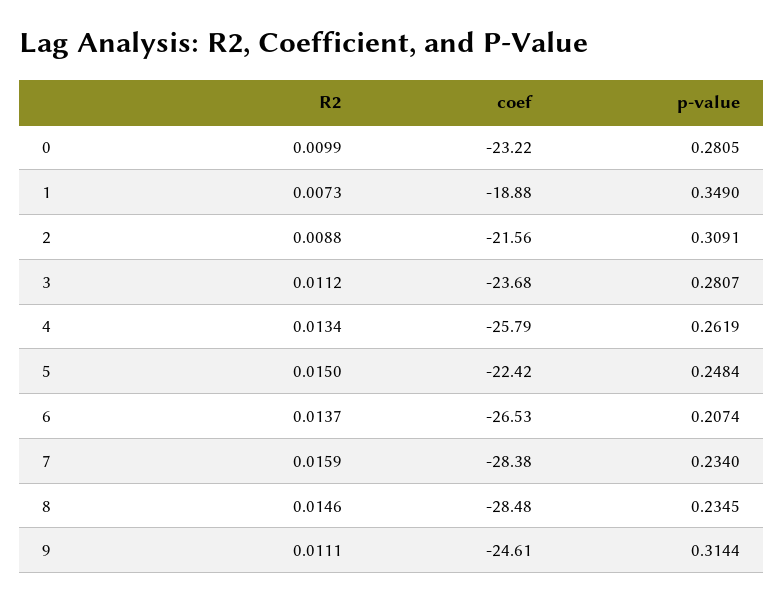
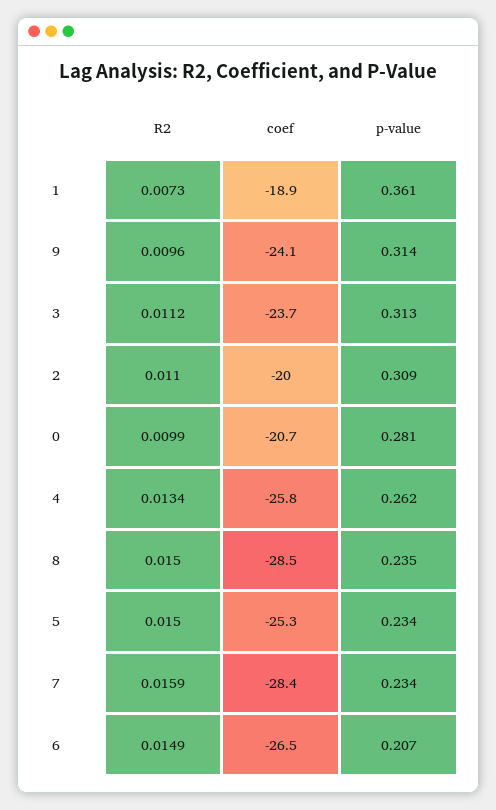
  {
    "R2": {
      "0": 0.0099,
      "1": 0.0073,
-     "2": 0.0088,
+     "2": 0.011,
      "3": 0.0112,
      "4": 0.0134,
      "5": 0.015,
-     "6": 0.0137,
+     "6": 0.0149,
      "7": 0.0159,
-     "8": 0.0146,
+     "8": 0.015,
-     "9": 0.0111
+     "9": 0.0096
    },
    "coef": {
-     "0": -23.22,
+     "0": -20.7,
      "1": -18.88,
-     "2": -21.56,
+     "2": -20,
      "3": -23.68,
      "4": -25.79,
-     "5": -22.42,
+     "5": -25.3,
      "6": -26.53,
      "7": -28.38,
      "8": -28.48,
-     "9": -24.61
+     "9": -24.1
    },
    "p-value": {
      "0": 0.2805,
-     "1": 0.349,
+     "1": 0.361,
      "2": 0.3091,
-     "3": 0.2807,
+     "3": 0.313,
      "4": 0.2619,
-     "5": 0.2484,
+     "5": 0.234,
      "6": 0.2074,
      "7": 0.234,
      "8": 0.2345,
      "9": 0.3144
    }
  }

